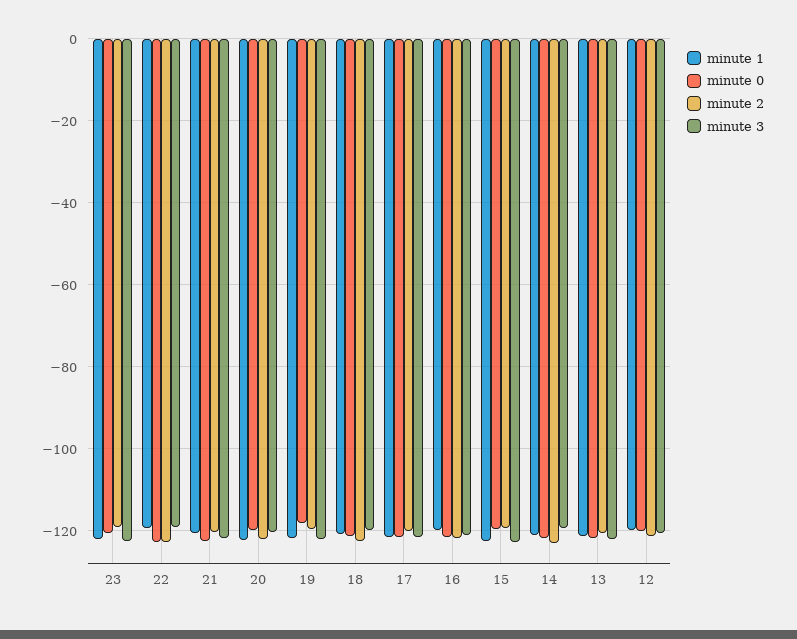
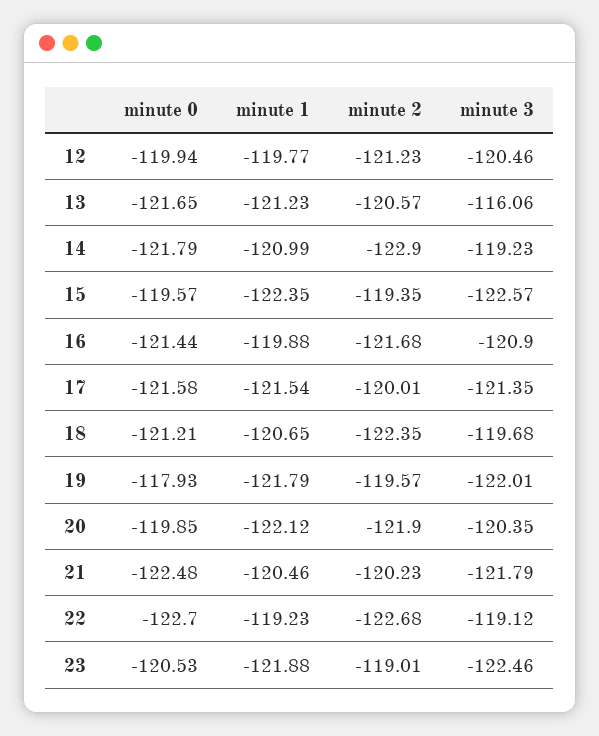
  {
    "minute 1": {
      "23": -121.88,
      "22": -119.23,
      "21": -120.46,
      "20": -122.12,
      "19": -121.79,
      "18": -120.65,
      "17": -121.54,
      "16": -119.88,
      "15": -122.35,
      "14": -120.99,
      "13": -121.23,
      "12": -119.77
    },
    "minute 0": {
      "23": -120.53,
      "22": -122.7,
      "21": -122.48,
      "20": -119.85,
      "19": -117.93,
      "18": -121.21,
      "17": -121.58,
      "16": -121.44,
      "15": -119.57,
      "14": -121.79,
      "13": -121.65,
      "12": -119.94
    },
    "minute 2": {
      "23": -119.01,
      "22": -122.68,
      "21": -120.23,
      "20": -121.9,
      "19": -119.57,
      "18": -122.35,
      "17": -120.01,
      "16": -121.68,
      "15": -119.35,
      "14": -122.9,
      "13": -120.57,
      "12": -121.23
    },
    "minute 3": {
      "23": -122.46,
      "22": -119.12,
      "21": -121.79,
      "20": -120.35,
      "19": -122.01,
      "18": -119.68,
      "17": -121.35,
      "16": -120.9,
      "15": -122.57,
      "14": -119.23,
-     "13": -122,
+     "13": -116.06,
      "12": -120.46
    }
  }

